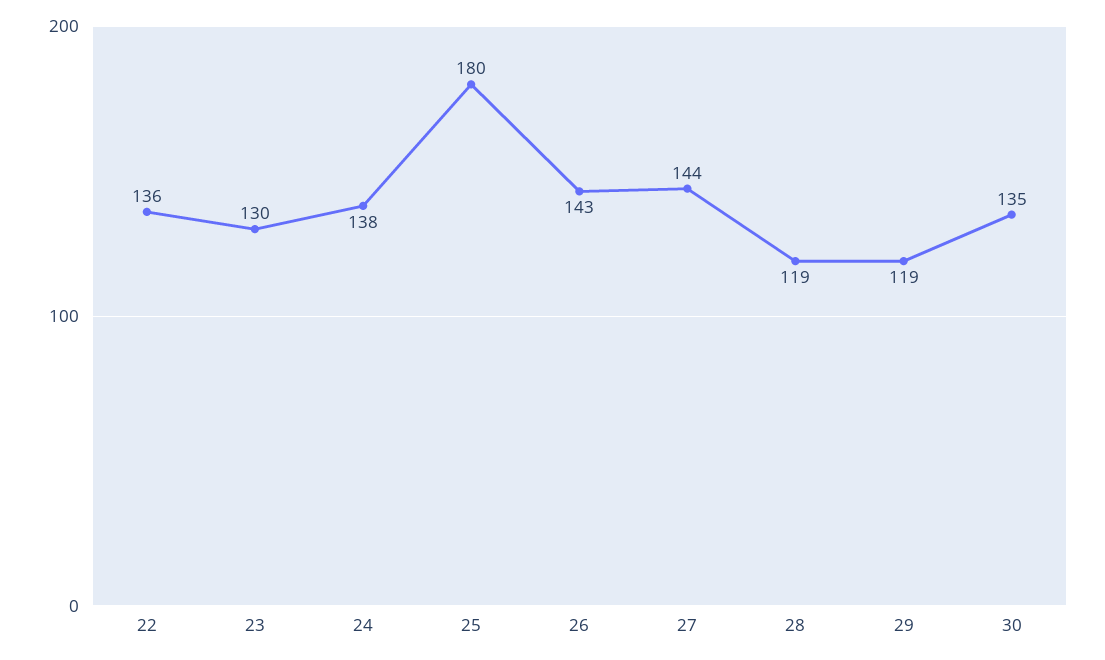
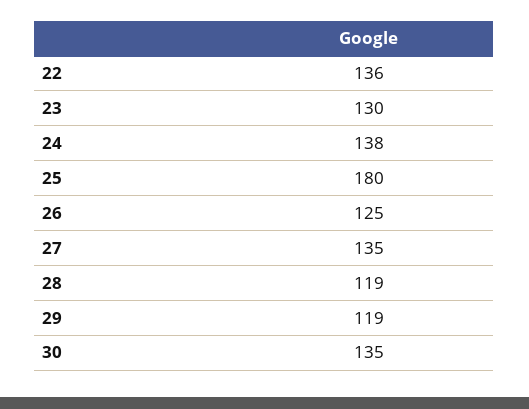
  {
    "22": 136,
    "23": 130,
    "24": 138,
    "25": 180,
-   "26": 143,
+   "26": 125,
-   "27": 144,
+   "27": 135,
    "28": 119,
    "29": 119,
    "30": 135
  }

